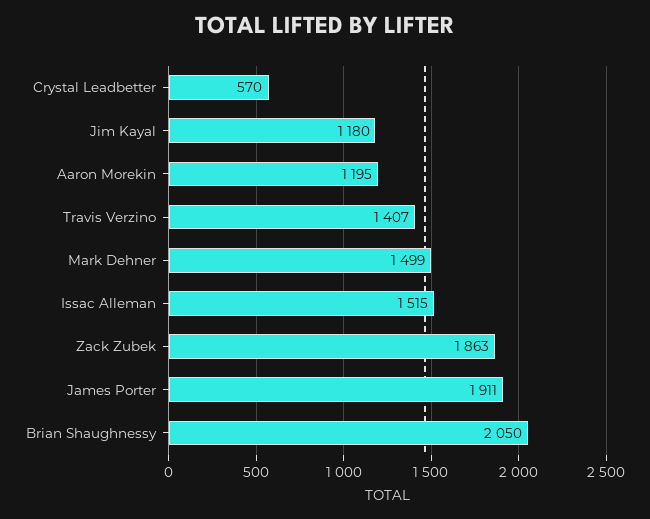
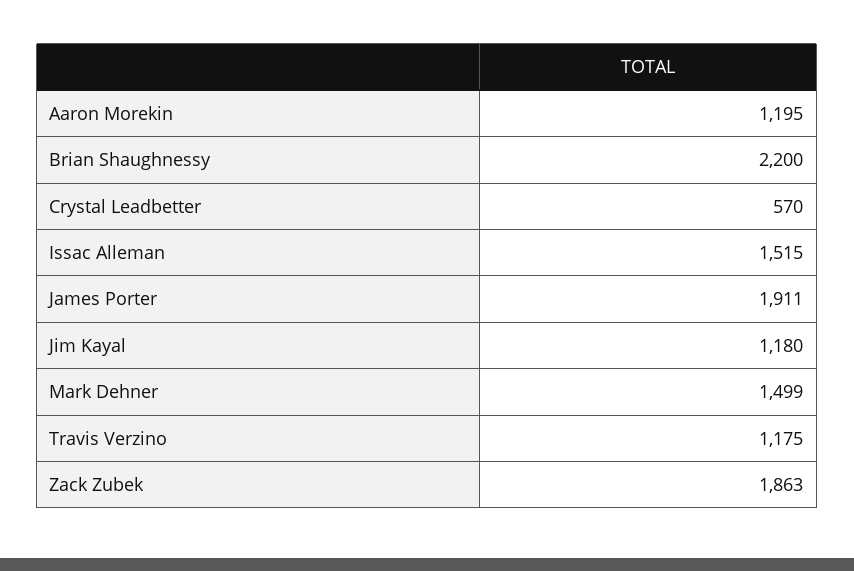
  {
    "Crystal Leadbetter": 570,
    "Jim Kayal": 1180,
    "Aaron Morekin": 1195,
-   "Travis Verzino": 1407,
+   "Travis Verzino": 1175,
    "Mark Dehner": 1499,
    "Issac Alleman": 1515,
    "Zack Zubek": 1863,
    "James Porter": 1911,
-   "Brian Shaughnessy": 2050
+   "Brian Shaughnessy": 2200
  }

